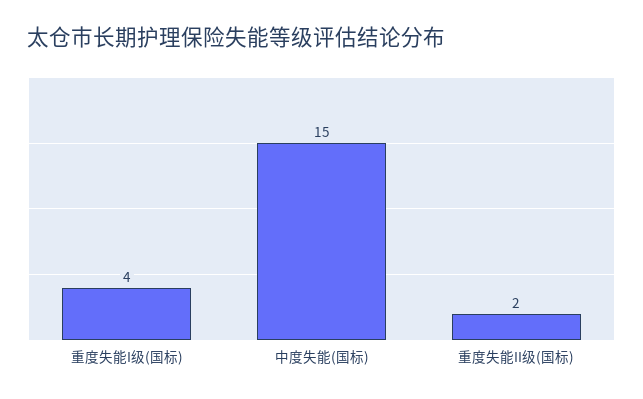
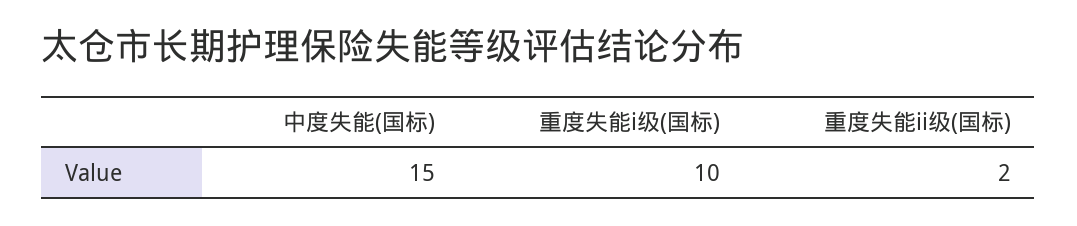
  {
-   "重度失能I级(国标)": 4,
+   "重度失能I级(国标)": 10,
    "中度失能(国标)": 15,
    "重度失能II级(国标)": 2
  }

